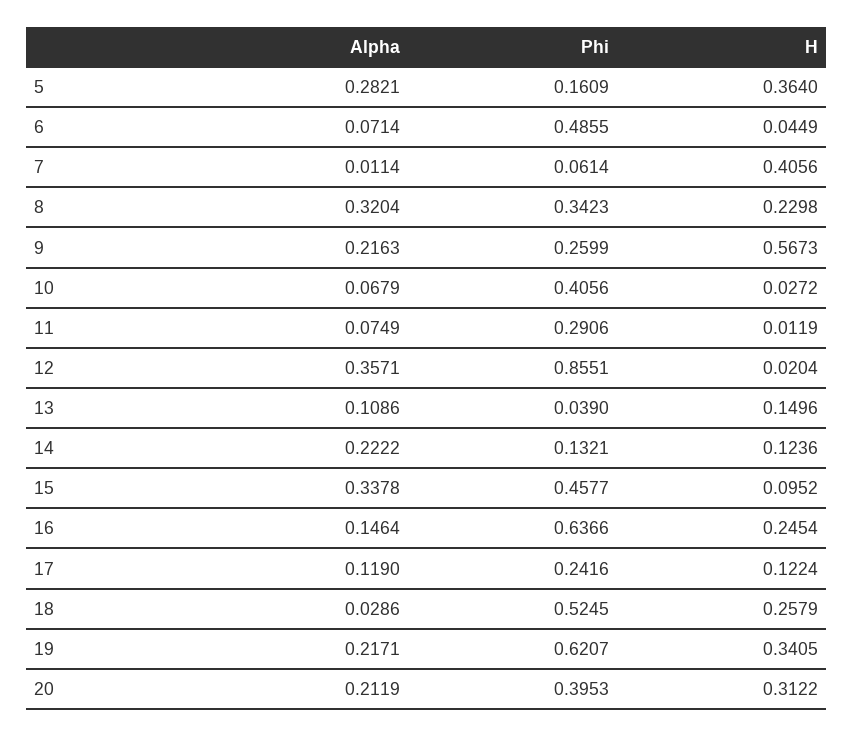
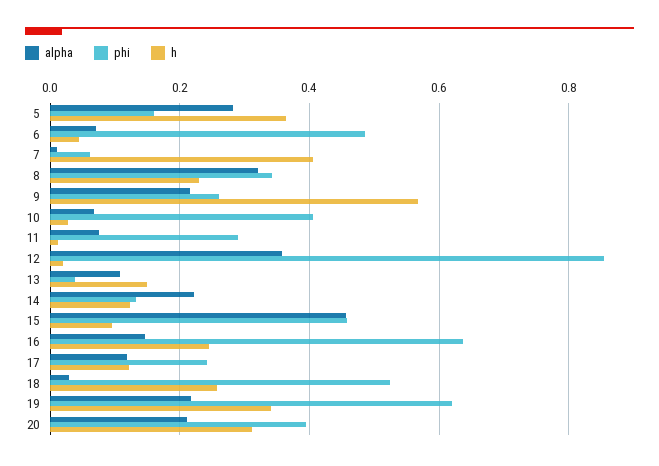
  {
    "Alpha": {
      "5": 0.2821,
      "6": 0.0714,
      "7": 0.0114,
      "8": 0.3204,
      "9": 0.2163,
      "10": 0.0679,
      "11": 0.0749,
      "12": 0.3571,
      "13": 0.1086,
      "14": 0.2222,
-     "15": 0.3378,
+     "15": 0.46,
      "16": 0.1464,
      "17": 0.119,
      "18": 0.0286,
      "19": 0.2171,
      "20": 0.2119
    },
    "Phi": {
      "5": 0.1609,
      "6": 0.4855,
      "7": 0.0614,
      "8": 0.3423,
      "9": 0.2599,
      "10": 0.4056,
      "11": 0.2906,
      "12": 0.8551,
      "13": 0.039,
      "14": 0.1321,
      "15": 0.4577,
      "16": 0.6366,
      "17": 0.2416,
      "18": 0.5245,
      "19": 0.6207,
      "20": 0.3953
    },
    "H": {
      "5": 0.364,
      "6": 0.0449,
      "7": 0.4056,
      "8": 0.2298,
      "9": 0.5673,
      "10": 0.0272,
      "11": 0.0119,
      "12": 0.0204,
      "13": 0.1496,
      "14": 0.1236,
      "15": 0.0952,
      "16": 0.2454,
      "17": 0.1224,
      "18": 0.2579,
      "19": 0.3405,
      "20": 0.3122
    }
  }

